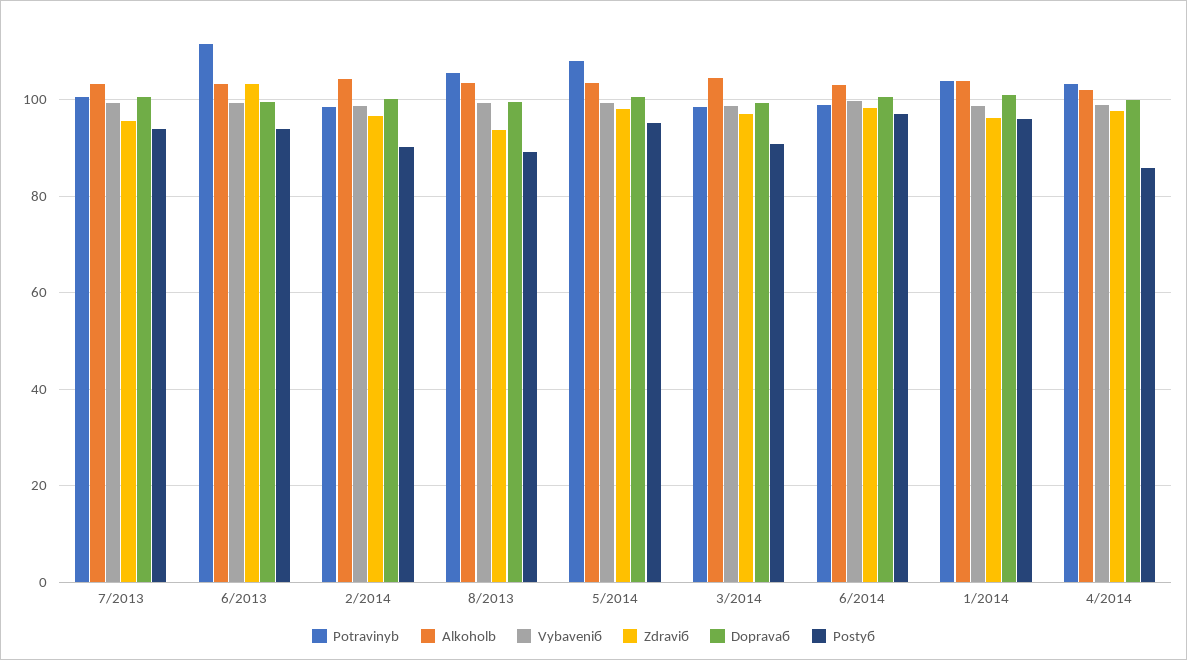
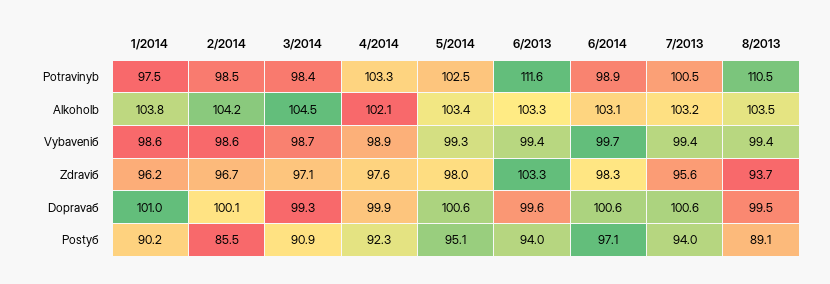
  {
    "Potravinyb": {
      "7/2013": 100.5,
      "6/2013": 111.6,
      "2/2014": 98.5,
-     "8/2013": 106,
+     "8/2013": 110.5,
-     "5/2014": 108,
+     "5/2014": 102.5,
      "3/2014": 98.4,
      "6/2014": 98.9,
-     "1/2014": 104,
+     "1/2014": 97.5,
      "4/2014": 103.3
    },
    "Alkoholb": {
      "7/2013": 103.2,
      "6/2013": 103.3,
      "2/2014": 104.2,
      "8/2013": 103.5,
      "5/2014": 103.4,
      "3/2014": 104.5,
      "6/2014": 103.1,
      "1/2014": 103.8,
      "4/2014": 102.1
    },
    "Vybaveniб": {
      "7/2013": 99.4,
      "6/2013": 99.4,
      "2/2014": 98.6,
      "8/2013": 99.4,
      "5/2014": 99.3,
      "3/2014": 98.7,
      "6/2014": 99.7,
      "1/2014": 98.6,
      "4/2014": 98.9
    },
    "Zdraviб": {
      "7/2013": 95.6,
      "6/2013": 103.3,
      "2/2014": 96.7,
      "8/2013": 93.7,
      "5/2014": 98,
      "3/2014": 97.1,
      "6/2014": 98.3,
      "1/2014": 96.2,
      "4/2014": 97.6
    },
    "Dopravaб": {
      "7/2013": 100.6,
      "6/2013": 99.6,
      "2/2014": 100.1,
      "8/2013": 99.5,
      "5/2014": 100.6,
      "3/2014": 99.3,
      "6/2014": 100.6,
      "1/2014": 101,
      "4/2014": 99.9
    },
    "Postyб": {
      "7/2013": 94,
      "6/2013": 94,
-     "2/2014": 90,
+     "2/2014": 85.5,
      "8/2013": 89.1,
      "5/2014": 95.1,
      "3/2014": 90.9,
      "6/2014": 97.1,
-     "1/2014": 96,
+     "1/2014": 90.2,
-     "4/2014": 86
+     "4/2014": 92.3
    }
  }

